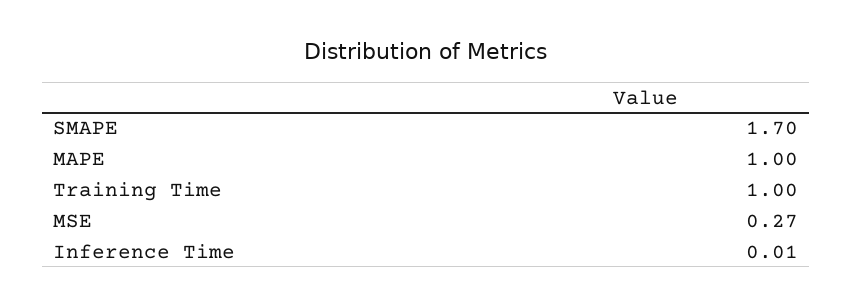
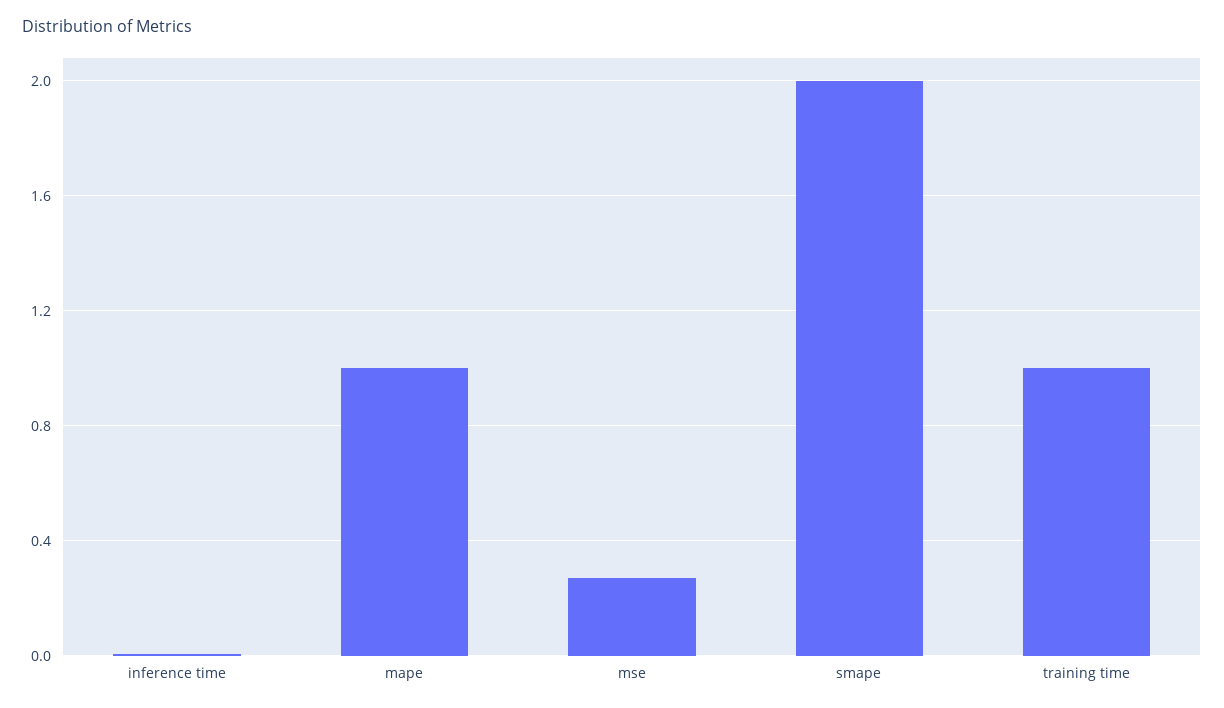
  {
-   "SMAPE": 1.7,
+   "SMAPE": 2,
    "MAPE": 1,
    "Training Time": 1,
    "MSE": 0.27,
    "Inference Time": 0.01
  }

